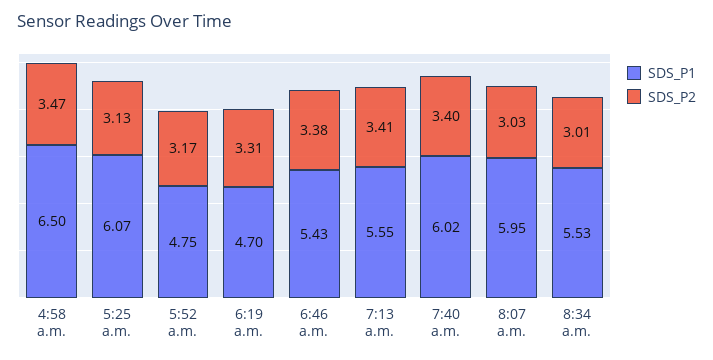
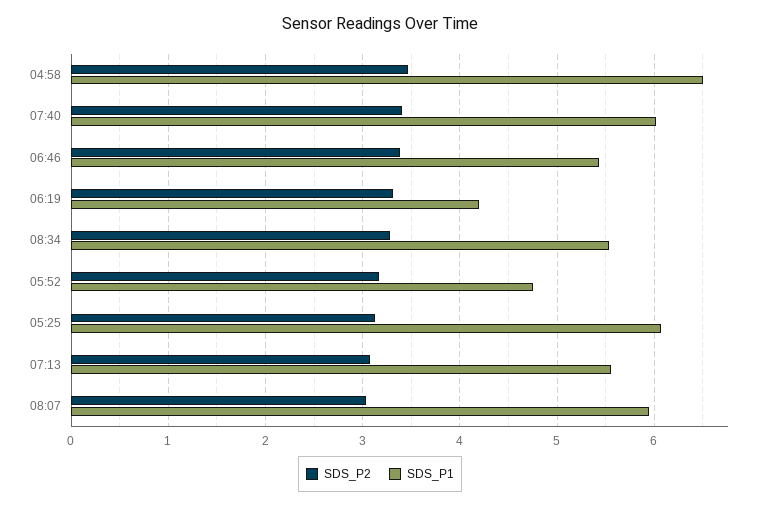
  {
    "SDS_P1": {
      "4:58 a.m.": 6.5,
      "5:25 a.m.": 6.07,
      "5:52 a.m.": 4.75,
-     "6:19 a.m.": 4.7,
+     "6:19 a.m.": 4.2,
      "6:46 a.m.": 5.43,
      "7:13 a.m.": 5.55,
      "7:40 a.m.": 6.02,
      "8:07 a.m.": 5.95,
      "8:34 a.m.": 5.53
    },
    "SDS_P2": {
      "4:58 a.m.": 3.47,
      "5:25 a.m.": 3.13,
      "5:52 a.m.": 3.17,
      "6:19 a.m.": 3.31,
      "6:46 a.m.": 3.38,
-     "7:13 a.m.": 3.41,
+     "7:13 a.m.": 3.1,
      "7:40 a.m.": 3.4,
      "8:07 a.m.": 3.03,
-     "8:34 a.m.": 3.01
+     "8:34 a.m.": 3.3
    }
  }

